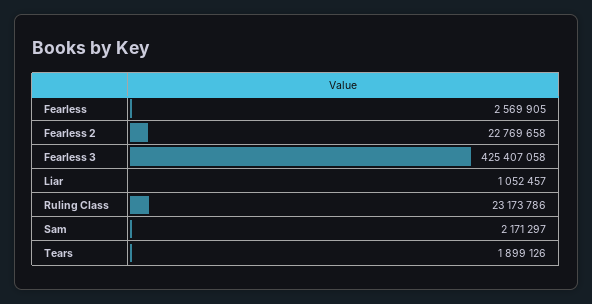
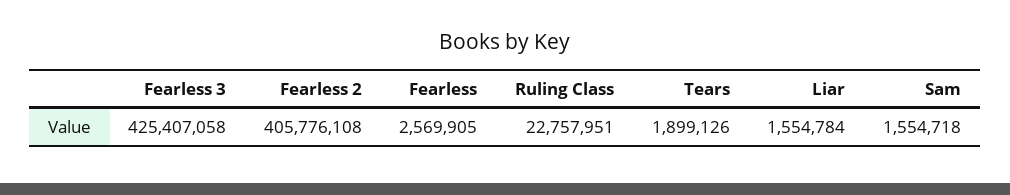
  {
    "Fearless": 2569905,
-   "Fearless 2": 22769658,
+   "Fearless 2": 405776108,
    "Fearless 3": 425407058,
-   "Liar": 1052457,
+   "Liar": 1554784,
-   "Ruling Class": 23173786,
+   "Ruling Class": 22757951,
-   "Sam": 2171297,
+   "Sam": 1554718,
    "Tears": 1899126
  }

